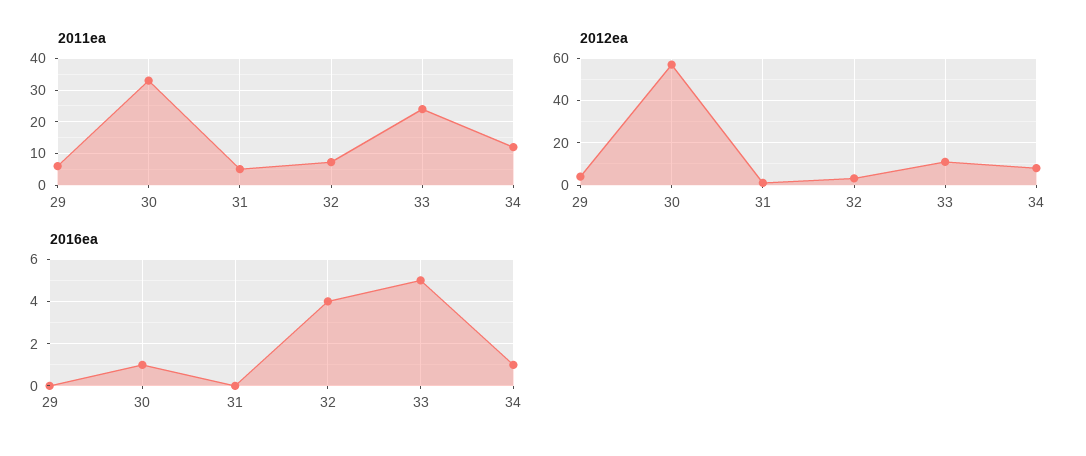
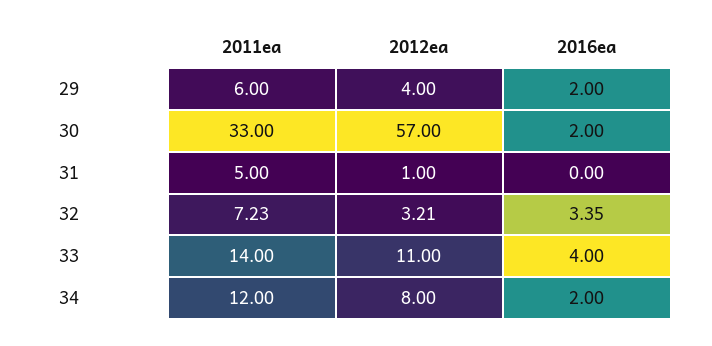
  {
    "2011ea": {
      "29": 6,
      "30": 33,
      "31": 5,
      "32": 7.23,
-     "33": 24,
+     "33": 14,
      "34": 12
    },
    "2012ea": {
      "29": 4,
      "30": 57,
      "31": 1,
      "32": 3.21,
      "33": 11,
      "34": 8
    },
    "2016ea": {
-     "29": 0,
+     "29": 2,
-     "30": 1,
+     "30": 2,
      "31": 0,
-     "32": 4,
+     "32": 3.35,
-     "33": 5,
+     "33": 4,
-     "34": 1
+     "34": 2
    }
  }

